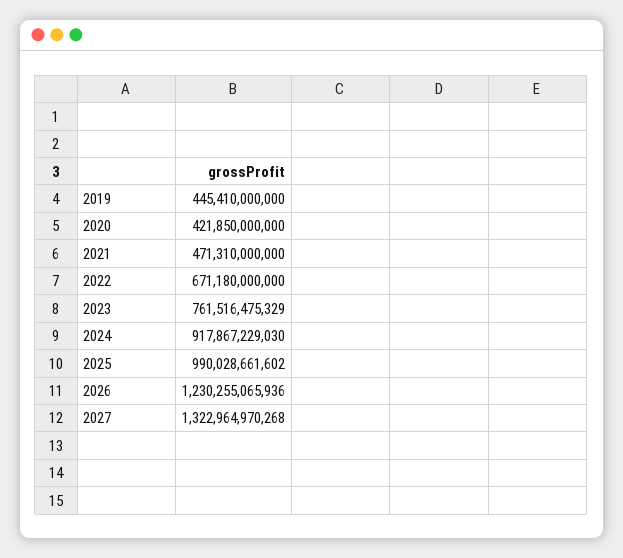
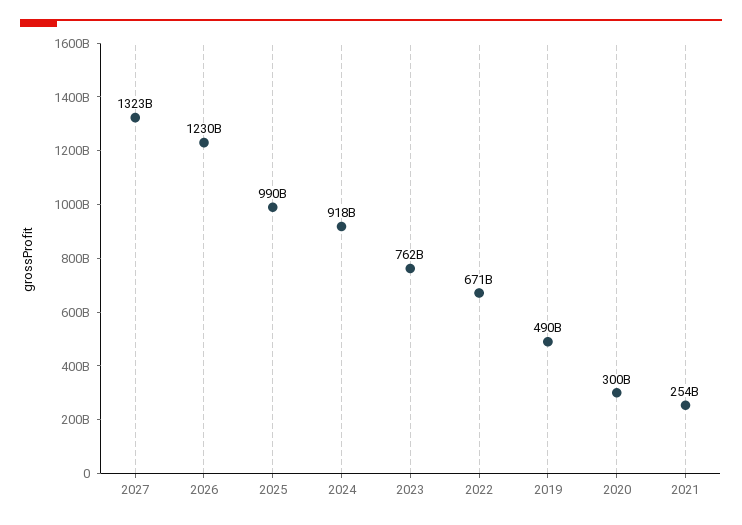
  {
-   "2019": 445410000000,
+   "2019": 490000000000,
-   "2020": 421850000000,
+   "2020": 300000000000,
-   "2021": 471310000000,
+   "2021": 254000000000,
    "2022": 671180000000,
    "2023": 761516475329,
    "2024": 917867229030,
    "2025": 990028661602,
    "2026": 1230255065936,
    "2027": 1322964970268
  }

